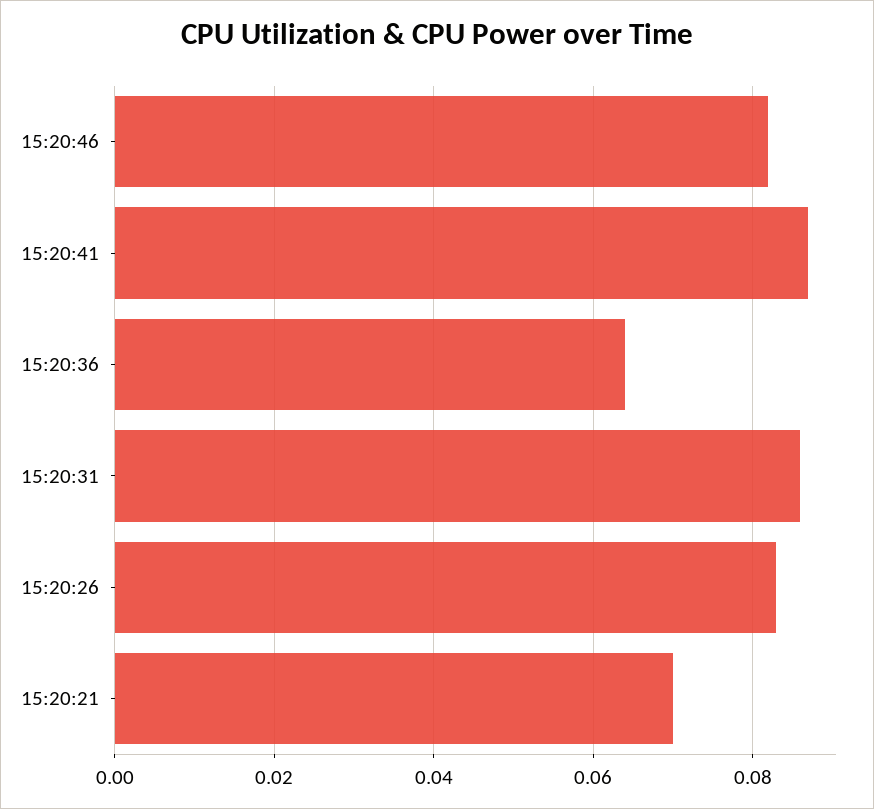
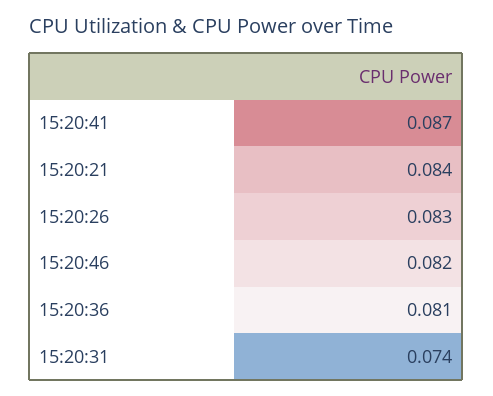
  {
    "15:20:46": 0.082,
    "15:20:41": 0.087,
-   "15:20:36": 0.065,
+   "15:20:36": 0.081,
-   "15:20:31": 0.085,
+   "15:20:31": 0.074,
    "15:20:26": 0.083,
-   "15:20:21": 0.07
+   "15:20:21": 0.084
  }

